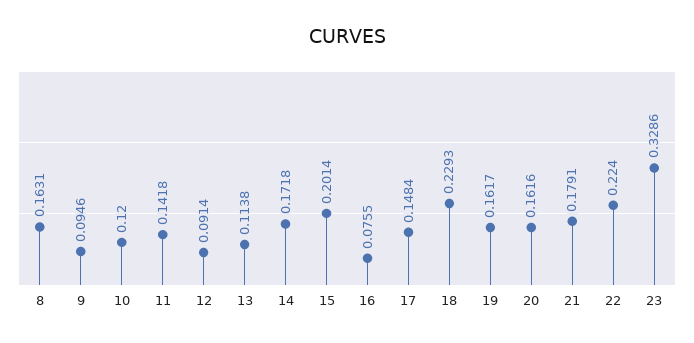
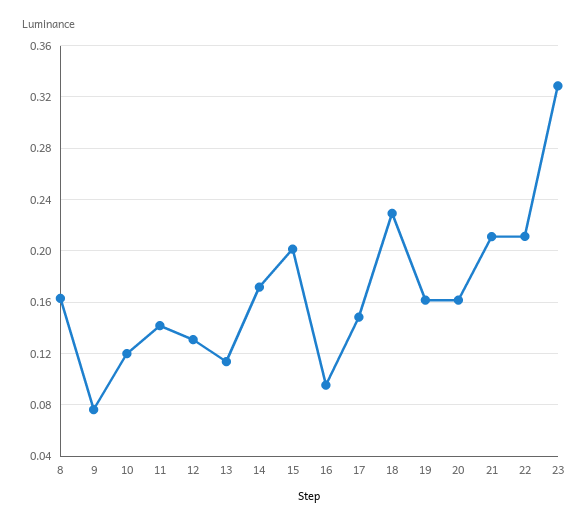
  {
    "8": 0.1631,
-   "9": 0.0946,
+   "9": 0.075,
    "10": 0.12,
    "11": 0.1418,
-   "12": 0.0914,
+   "12": 0.13,
    "13": 0.1138,
    "14": 0.1718,
    "15": 0.2014,
-   "16": 0.0755,
+   "16": 0.095,
    "17": 0.1484,
    "18": 0.2293,
    "19": 0.1617,
    "20": 0.1616,
-   "21": 0.1791,
+   "21": 0.21,
-   "22": 0.224,
+   "22": 0.21,
    "23": 0.3286
  }

